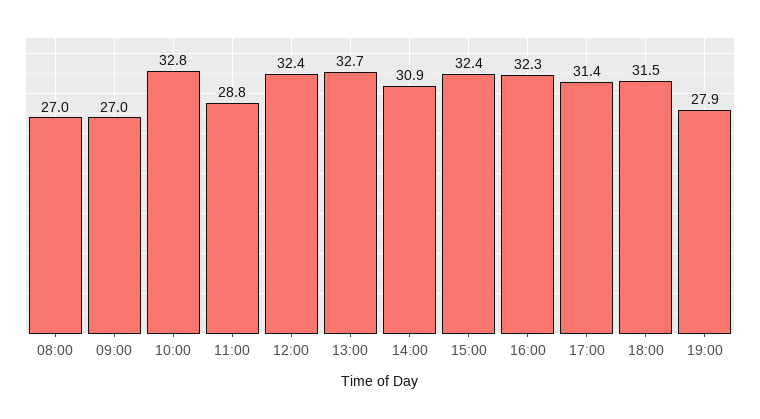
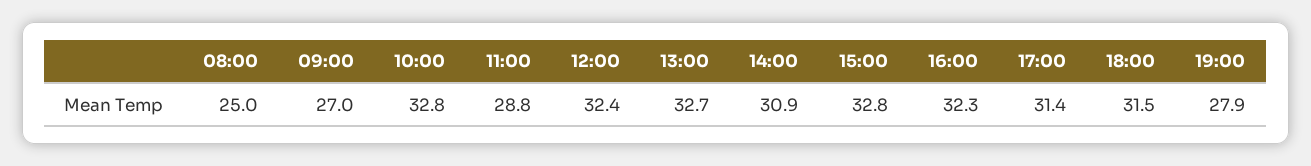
  {
-   "08:00": 27,
+   "08:00": 25,
    "09:00": 27,
    "10:00": 32.8,
    "11:00": 28.8,
    "12:00": 32.4,
    "13:00": 32.7,
    "14:00": 30.9,
-   "15:00": 32.4,
+   "15:00": 32.8,
    "16:00": 32.3,
    "17:00": 31.4,
    "18:00": 31.5,
    "19:00": 27.9
  }

